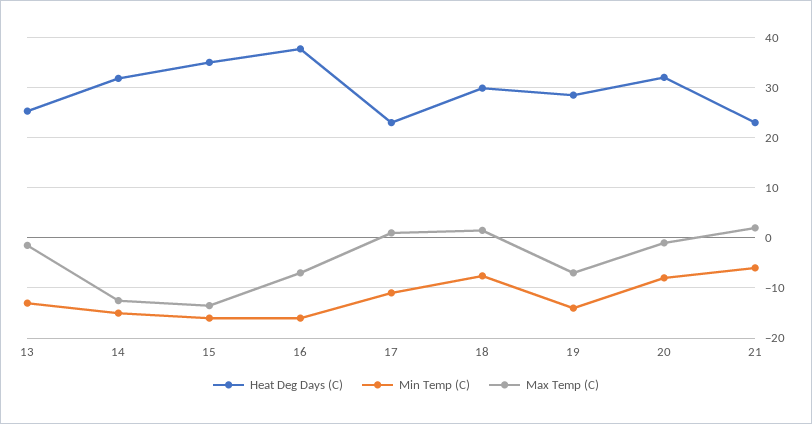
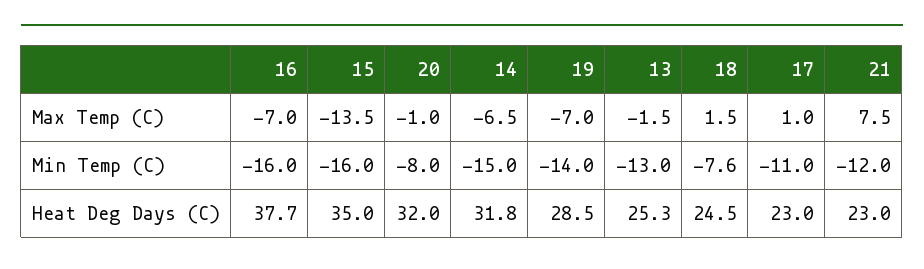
  {
    "Heat Deg Days (C)": {
      "13": 25.3,
      "14": 31.8,
      "15": 35,
      "16": 37.7,
      "17": 23,
-     "18": 30,
+     "18": 24.5,
      "19": 28.5,
      "20": 32,
      "21": 23
    },
    "Min Temp (C)": {
      "13": -13,
      "14": -15,
      "15": -16,
      "16": -16,
      "17": -11,
      "18": -7.6,
      "19": -14,
      "20": -8,
-     "21": -6
+     "21": -12
    },
    "Max Temp (C)": {
      "13": -1.5,
-     "14": -12,
+     "14": -6.5,
      "15": -13.5,
      "16": -7,
      "17": 1,
      "18": 1.5,
      "19": -7,
      "20": -1,
-     "21": 2
+     "21": 7.5
    }
  }

